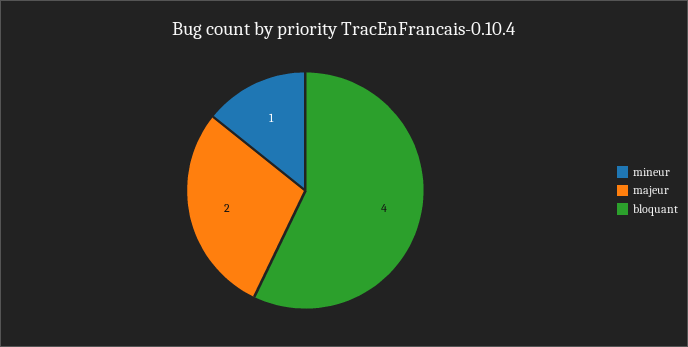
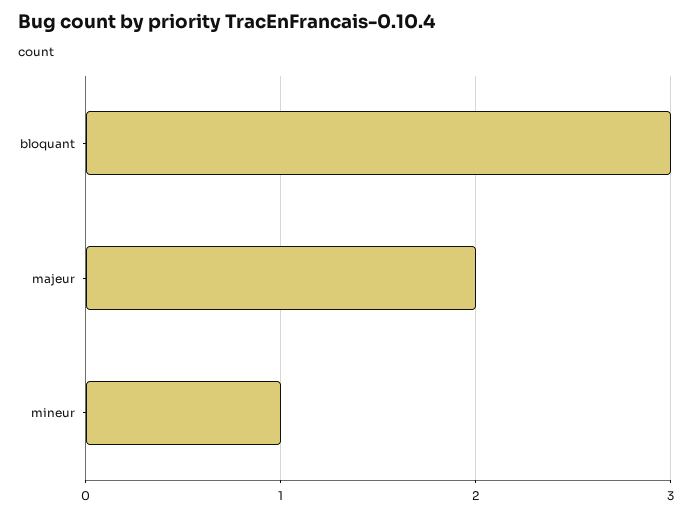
  {
    "mineur": 1,
    "majeur": 2,
-   "bloquant": 4
+   "bloquant": 3
  }

